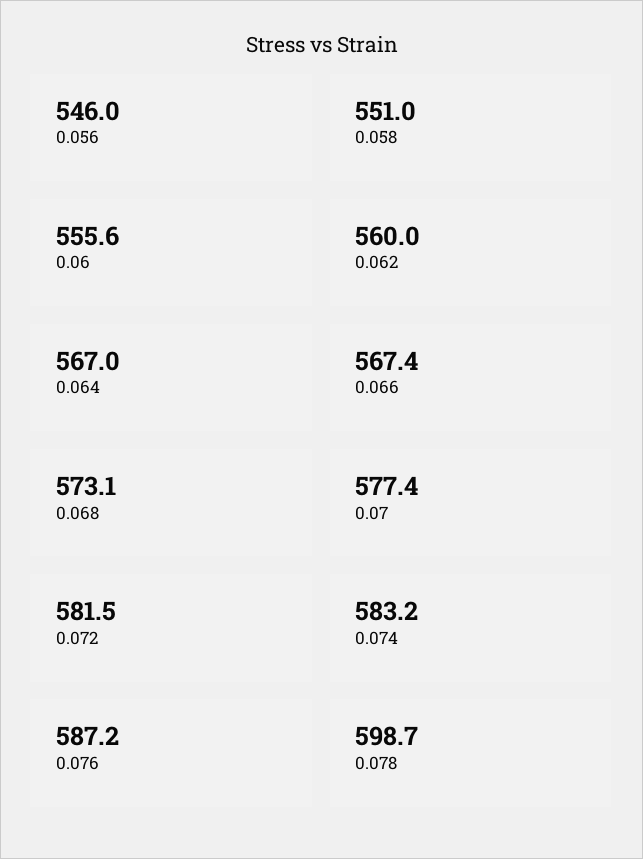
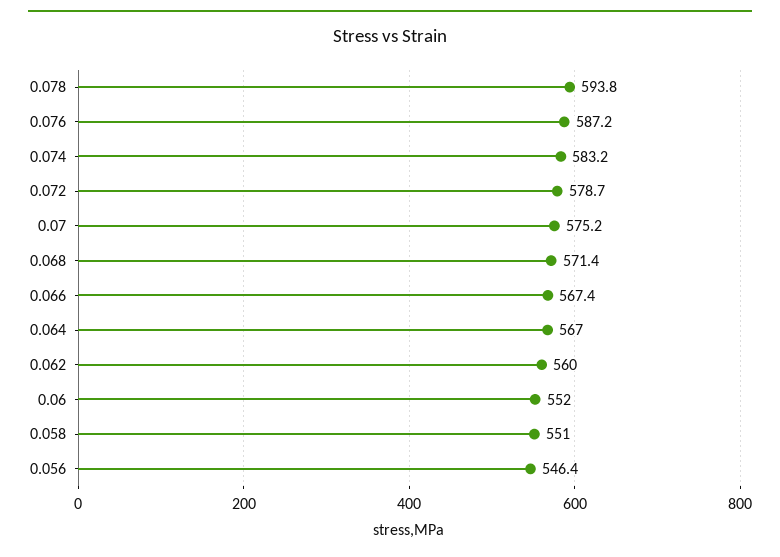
  {
-   "0.056": 546,
+   "0.056": 546.4,
    "0.058": 551,
-   "0.06": 555.6,
+   "0.06": 552,
    "0.062": 560,
    "0.064": 567,
    "0.066": 567.4,
-   "0.068": 573.1,
+   "0.068": 571.4,
-   "0.07": 577.4,
+   "0.07": 575.2,
-   "0.072": 581.5,
+   "0.072": 578.7,
    "0.074": 583.2,
    "0.076": 587.2,
-   "0.078": 598.7
+   "0.078": 593.8
  }

